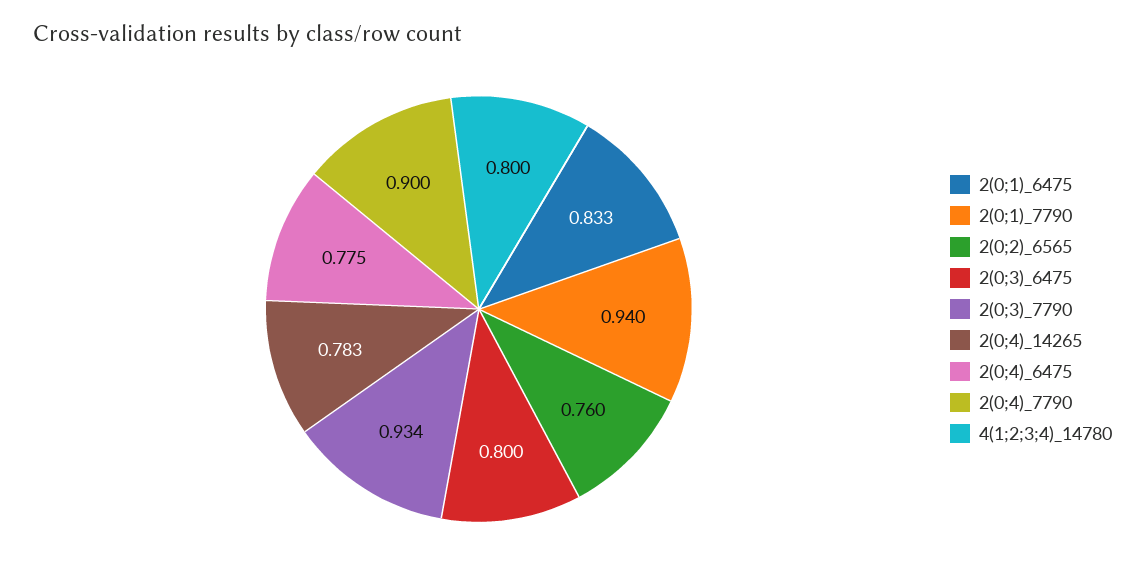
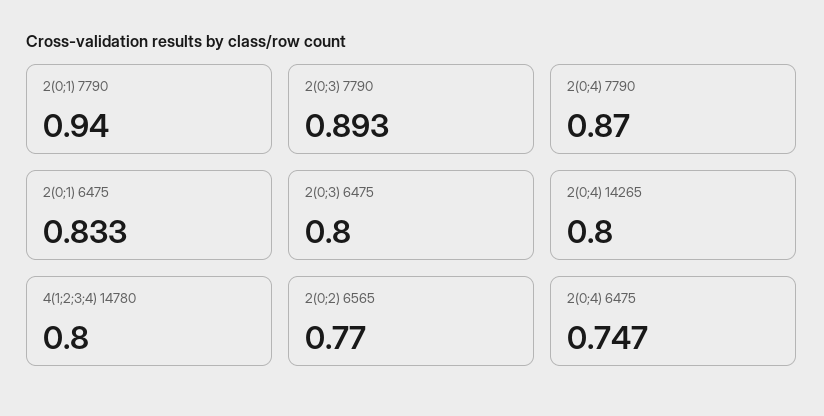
  {
    "2(0;1)_6475": 0.833,
    "2(0;1)_7790": 0.94,
-   "2(0;2)_6565": 0.76,
+   "2(0;2)_6565": 0.77,
    "2(0;3)_6475": 0.8,
-   "2(0;3)_7790": 0.934,
+   "2(0;3)_7790": 0.893,
-   "2(0;4)_14265": 0.783,
+   "2(0;4)_14265": 0.8,
-   "2(0;4)_6475": 0.775,
+   "2(0;4)_6475": 0.747,
-   "2(0;4)_7790": 0.9,
+   "2(0;4)_7790": 0.87,
    "4(1;2;3;4)_14780": 0.8
  }

